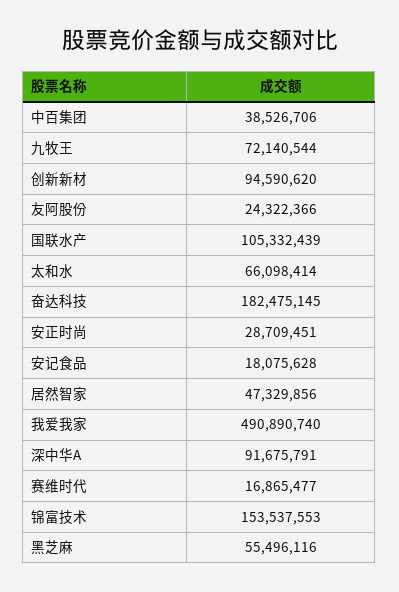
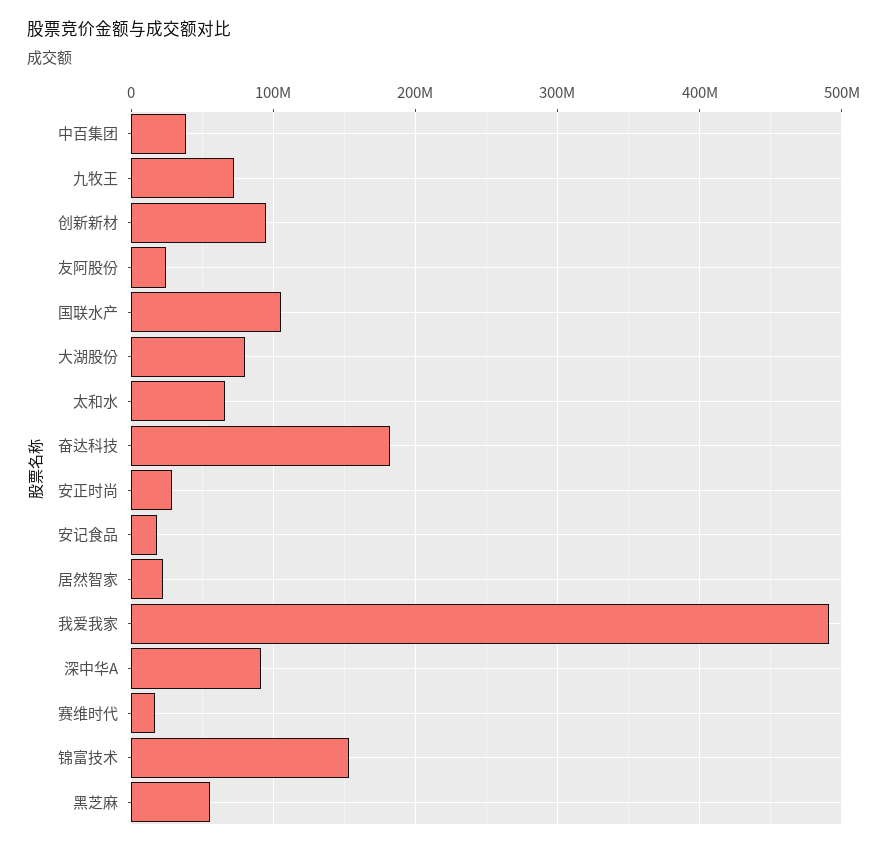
  {
    "中百集团": 38526706,
    "九牧王": 72140544,
    "创新新材": 94590620,
    "友阿股份": 24322366,
    "国联水产": 105332439,
    "太和水": 66098414,
    "奋达科技": 182475145,
    "安正时尚": 28709451,
    "安记食品": 18075628,
-   "居然智家": 47329856,
+   "居然智家": 20000000,
    "我爱我家": 490890740,
    "深中华A": 91675791,
    "赛维时代": 16865477,
    "锦富技术": 153537553,
-   "黑芝麻": 55496116
+   "黑芝麻": 55496116,
+   "大湖股份": 80000000
  }

